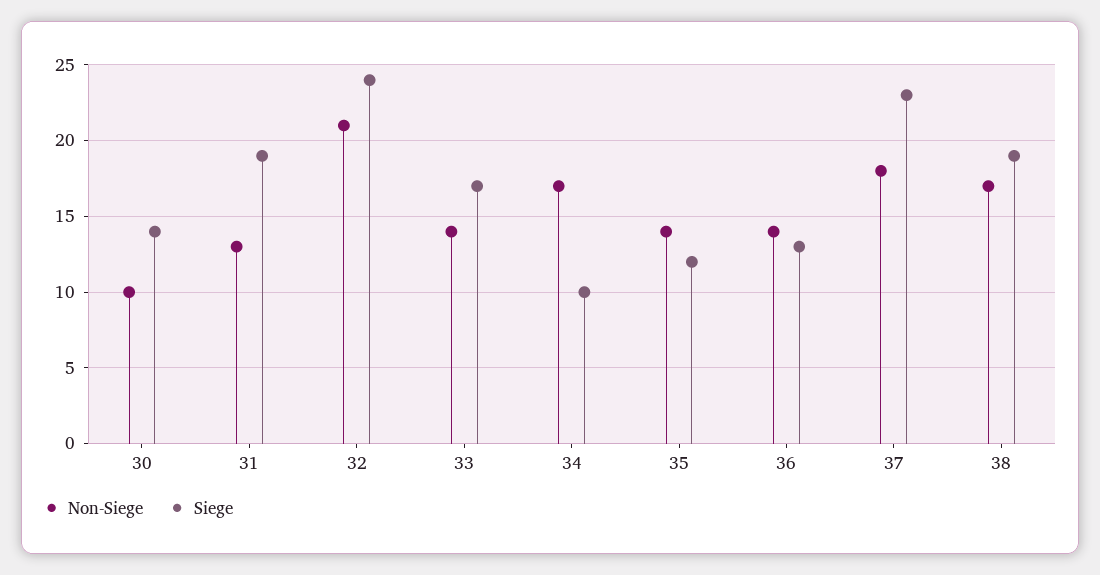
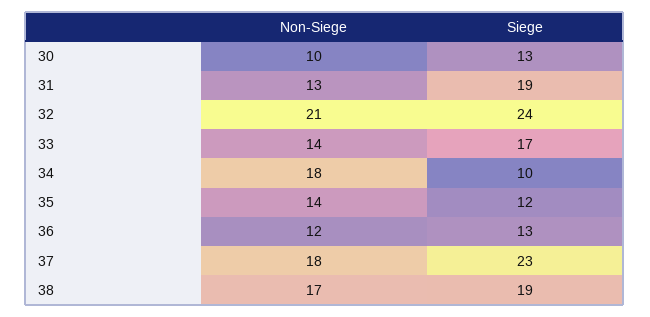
  {
    "Non-Siege": {
      "30": 10,
      "31": 13,
      "32": 21,
      "33": 14,
-     "34": 17,
+     "34": 18,
      "35": 14,
-     "36": 14,
+     "36": 12,
      "37": 18,
      "38": 17
    },
    "Siege": {
-     "30": 14,
+     "30": 13,
      "31": 19,
      "32": 24,
      "33": 17,
      "34": 10,
      "35": 12,
      "36": 13,
      "37": 23,
      "38": 19
    }
  }

